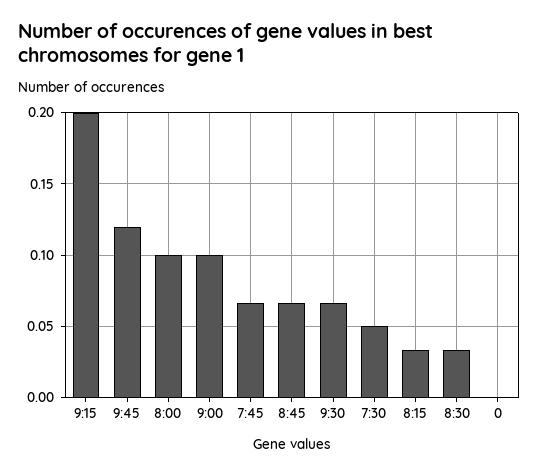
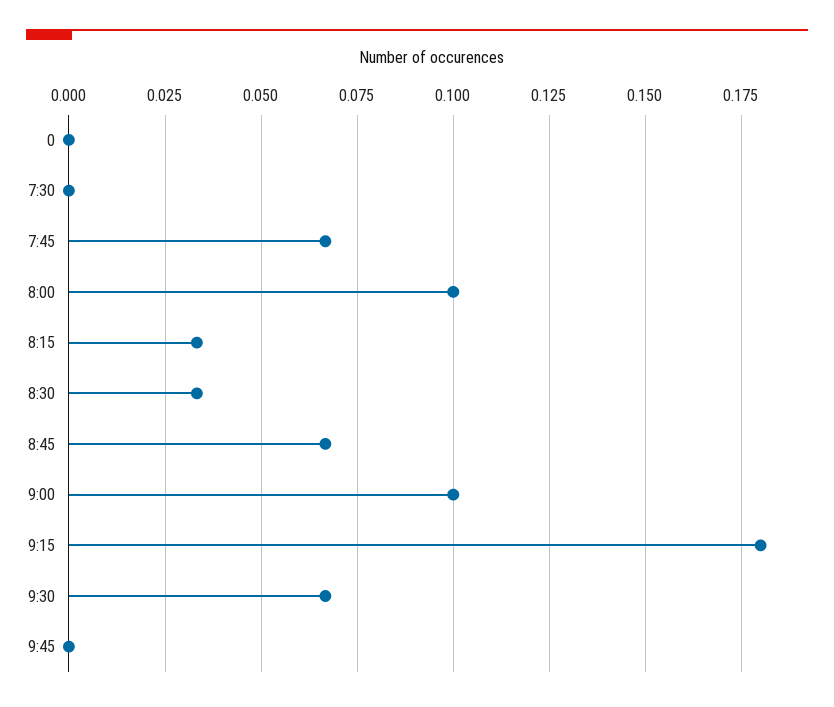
  {
-   "9:15": 0.2,
+   "9:15": 0.18,
-   "9:45": 0.12,
+   "9:45": 0,
    "8:00": 0.1,
    "9:00": 0.1,
    "7:45": 0.0675,
    "8:45": 0.0675,
    "9:30": 0.0675,
-   "7:30": 0.05,
+   "7:30": 0,
    "8:15": 0.0325,
    "8:30": 0.0325,
    "0": 0
  }

